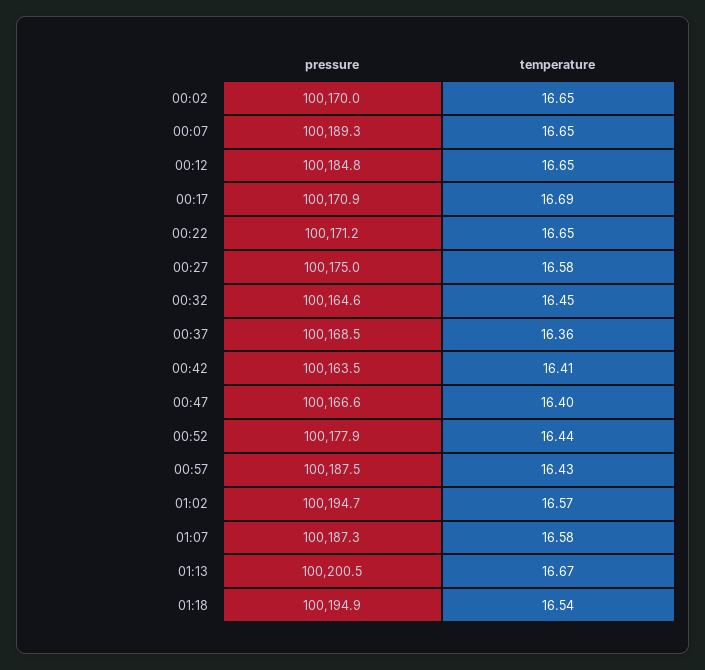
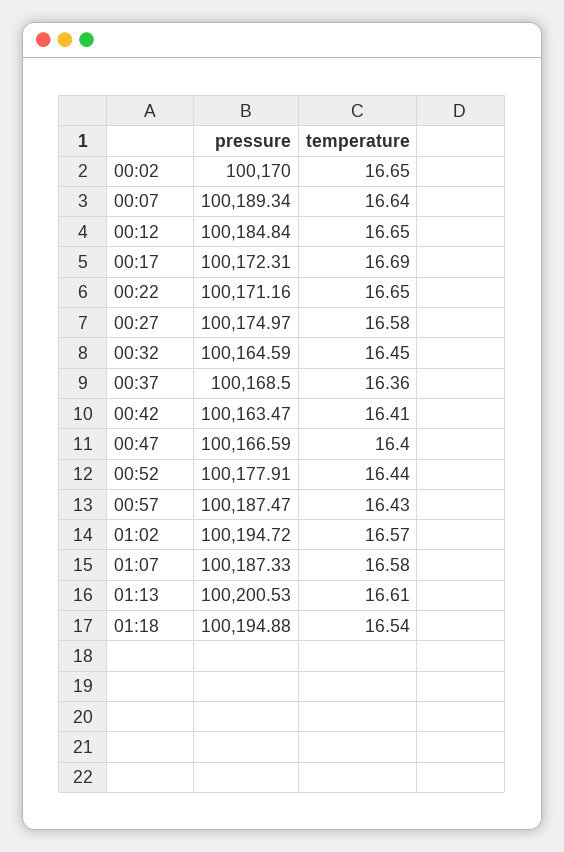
  {
    "pressure": {
      "00:02": 100170,
      "00:07": 100189.34,
      "00:12": 100184.84,
-     "00:17": 100170.9,
+     "00:17": 100172.31,
      "00:22": 100171.16,
      "00:27": 100174.97,
      "00:32": 100164.59,
      "00:37": 100168.5,
      "00:42": 100163.47,
      "00:47": 100166.59,
      "00:52": 100177.91,
      "00:57": 100187.47,
      "01:02": 100194.72,
      "01:07": 100187.33,
      "01:13": 100200.53,
      "01:18": 100194.88
    },
    "temperature": {
      "00:02": 16.65,
-     "00:07": 16.65,
+     "00:07": 16.64,
      "00:12": 16.65,
      "00:17": 16.69,
      "00:22": 16.65,
      "00:27": 16.58,
      "00:32": 16.45,
      "00:37": 16.36,
      "00:42": 16.41,
      "00:47": 16.4,
      "00:52": 16.44,
      "00:57": 16.43,
      "01:02": 16.57,
      "01:07": 16.58,
-     "01:13": 16.67,
+     "01:13": 16.61,
      "01:18": 16.54
    }
  }

